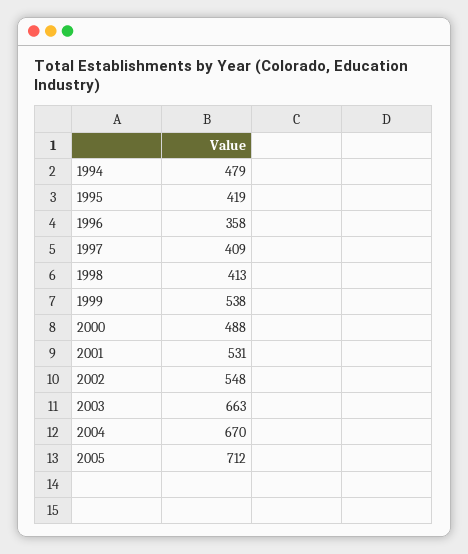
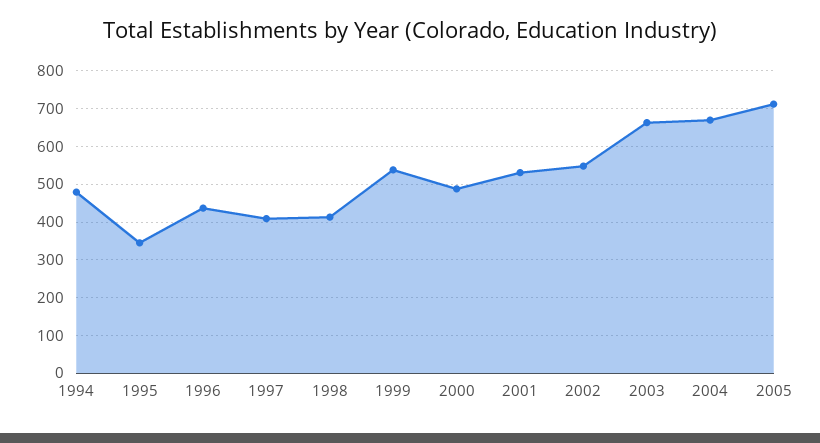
  {
    "1994": 479,
-   "1995": 419,
+   "1995": 340,
-   "1996": 358,
+   "1996": 440,
    "1997": 409,
    "1998": 413,
    "1999": 538,
    "2000": 488,
    "2001": 531,
    "2002": 548,
    "2003": 663,
    "2004": 670,
    "2005": 712
  }

